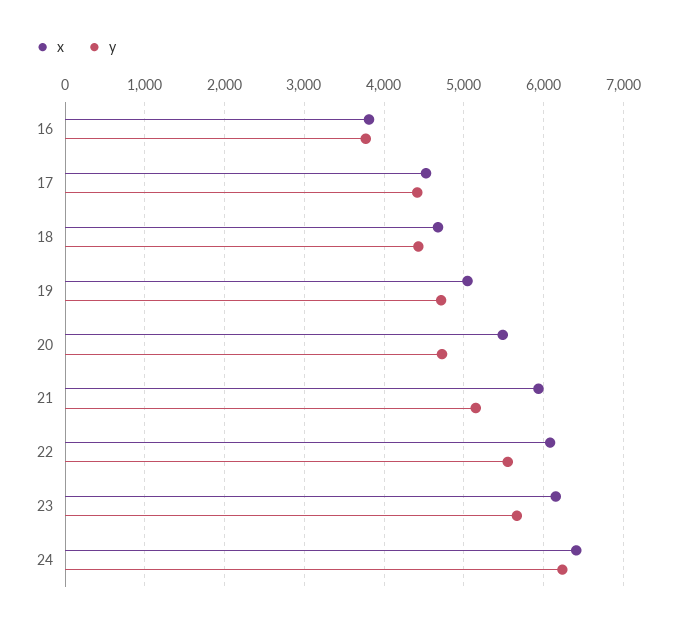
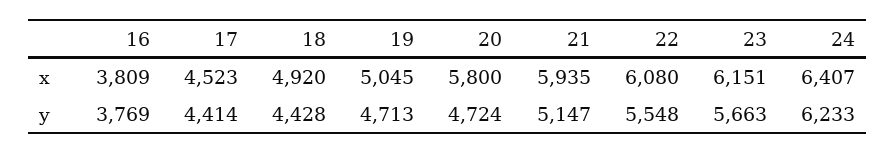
  {
    "x": {
      "16": 3809,
      "17": 4523,
-     "18": 4700,
+     "18": 4920,
      "19": 5045,
-     "20": 5500,
+     "20": 5800,
      "21": 5935,
      "22": 6080,
      "23": 6151,
      "24": 6407
    },
    "y": {
      "16": 3769,
      "17": 4414,
      "18": 4428,
      "19": 4713,
      "20": 4724,
      "21": 5147,
      "22": 5548,
      "23": 5663,
      "24": 6233
    }
  }

